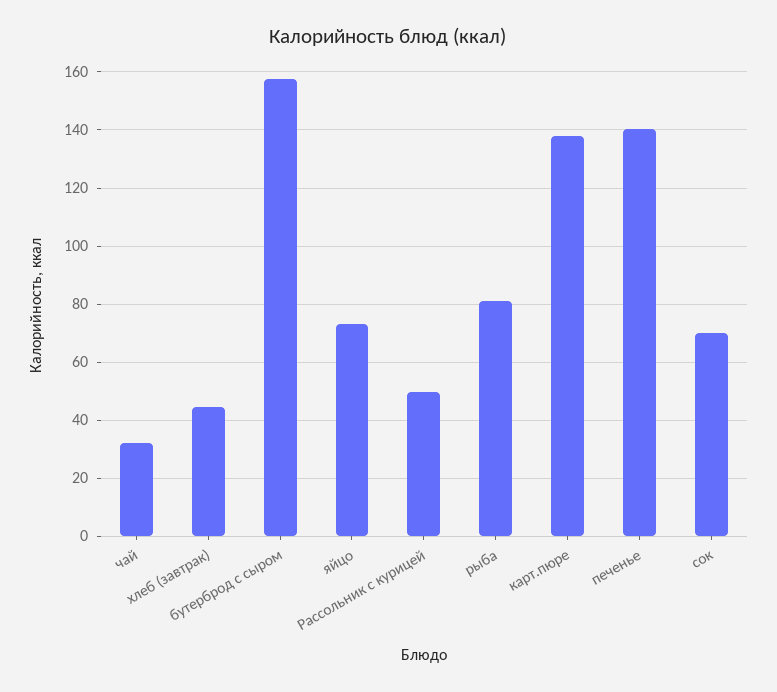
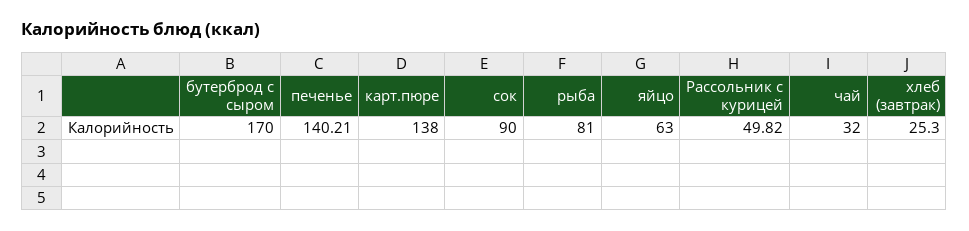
  {
    "чай": 32,
-   "хлеб (завтрак)": 45,
+   "хлеб (завтрак)": 25.3,
-   "бутерброд с сыром": 157.5,
+   "бутерброд с сыром": 170,
-   "яйцо": 72.5,
+   "яйцо": 63,
    "Рассольник с курицей": 49.82,
    "рыба": 81,
    "карт.пюре": 138,
    "печенье": 140.21,
-   "сок": 70
+   "сок": 90
  }

